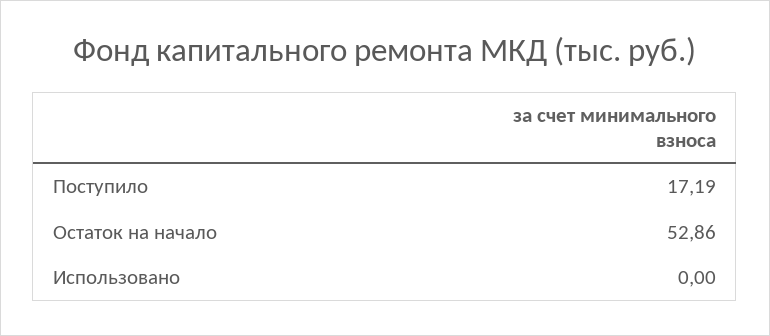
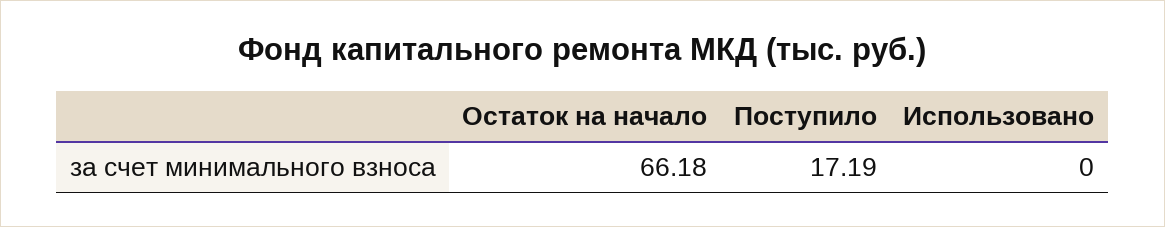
  {
    "Поступило": 17.19,
-   "Остаток на начало": 52.86,
+   "Остаток на начало": 66.18,
    "Использовано": 0
  }

